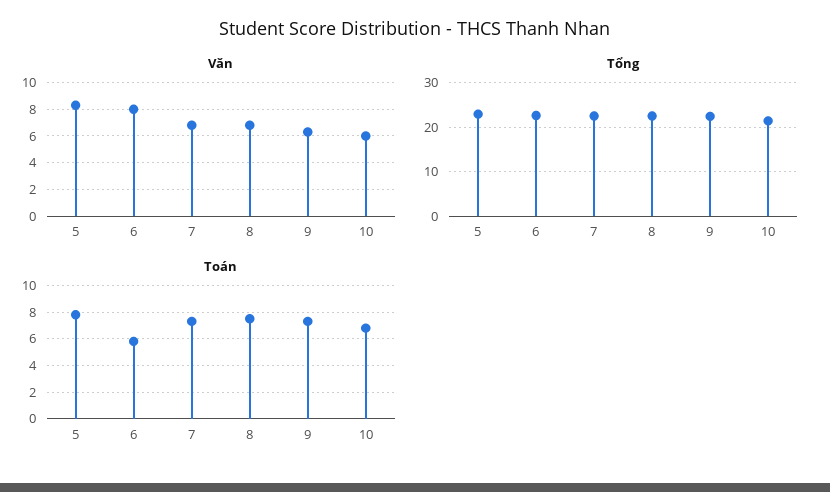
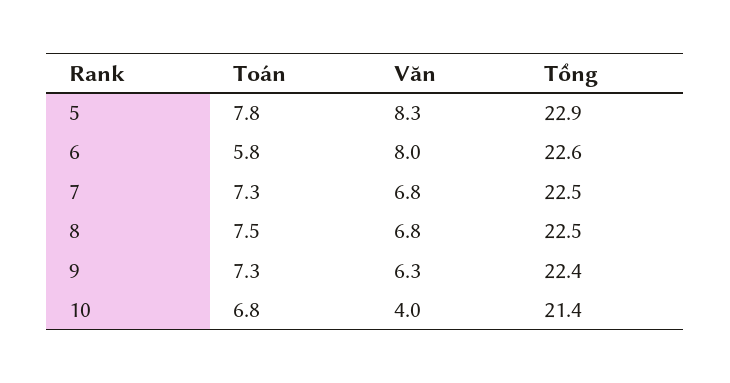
  {
    "Văn": {
      "5": 8.3,
      "6": 8,
      "7": 6.8,
      "8": 6.8,
      "9": 6.3,
-     "10": 6
+     "10": 4
    },
    "Tổng": {
      "5": 22.9,
      "6": 22.6,
      "7": 22.5,
      "8": 22.5,
      "9": 22.4,
      "10": 21.4
    },
    "Toán": {
      "5": 7.8,
      "6": 5.8,
      "7": 7.3,
      "8": 7.5,
      "9": 7.3,
      "10": 6.8
    }
  }

